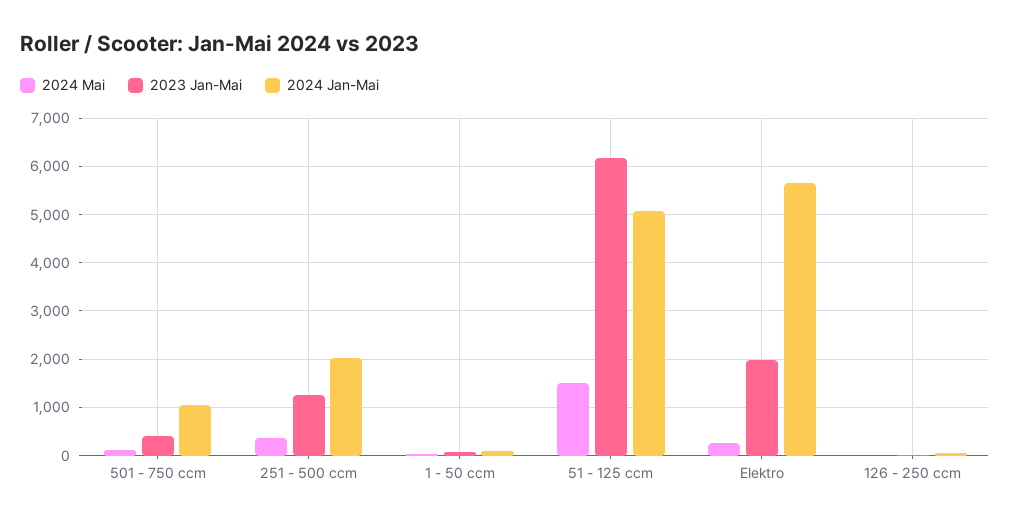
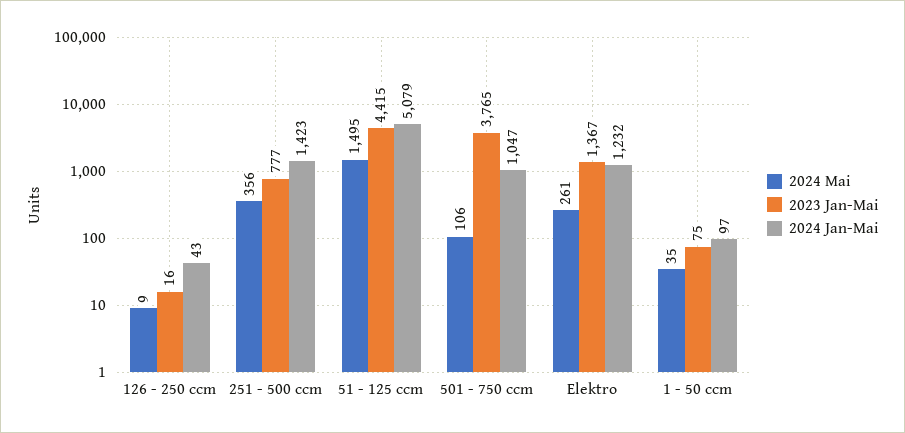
  {
    "2024 Mai": {
      "501 - 750 ccm": 106,
      "251 - 500 ccm": 356,
      "1 - 50 ccm": 35,
      "51 - 125 ccm": 1495,
      "Elektro": 261,
      "126 - 250 ccm": 9
    },
    "2023 Jan-Mai": {
-     "501 - 750 ccm": 400,
+     "501 - 750 ccm": 3765,
-     "251 - 500 ccm": 1200,
+     "251 - 500 ccm": 777,
      "1 - 50 ccm": 75,
-     "51 - 125 ccm": 6200,
+     "51 - 125 ccm": 4415,
-     "Elektro": 2000,
+     "Elektro": 1367,
      "126 - 250 ccm": 16
    },
    "2024 Jan-Mai": {
      "501 - 750 ccm": 1047,
-     "251 - 500 ccm": 2000,
+     "251 - 500 ccm": 1423,
      "1 - 50 ccm": 97,
      "51 - 125 ccm": 5079,
-     "Elektro": 5600,
+     "Elektro": 1232,
      "126 - 250 ccm": 43
    }
  }

